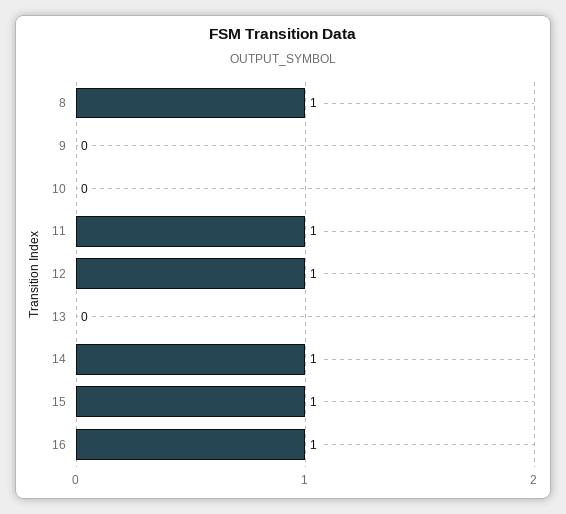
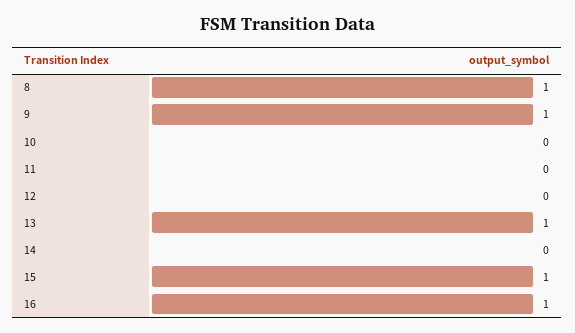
  {
    "8": 1,
-   "9": 0,
+   "9": 1,
    "10": 0,
-   "11": 1,
+   "11": 0,
-   "12": 1,
+   "12": 0,
-   "13": 0,
+   "13": 1,
-   "14": 1,
+   "14": 0,
    "15": 1,
    "16": 1
  }

